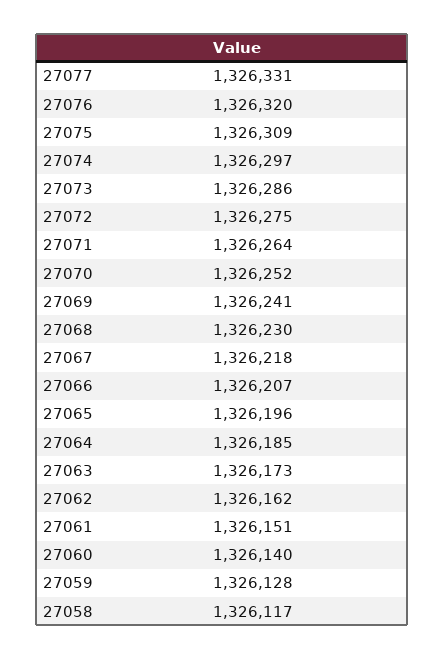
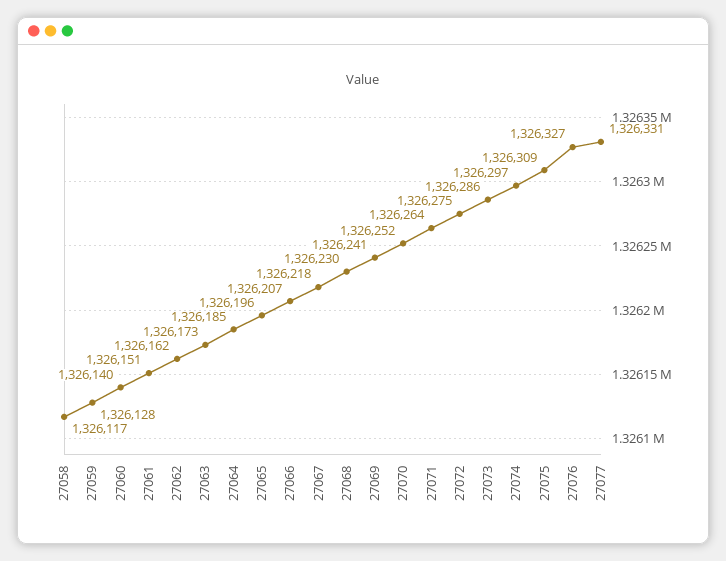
  {
    "27077": 1326331,
-   "27076": 1326320,
+   "27076": 1326327,
    "27075": 1326309,
    "27074": 1326297,
    "27073": 1326286,
    "27072": 1326275,
    "27071": 1326264,
    "27070": 1326252,
    "27069": 1326241,
    "27068": 1326230,
    "27067": 1326218,
    "27066": 1326207,
    "27065": 1326196,
    "27064": 1326185,
    "27063": 1326173,
    "27062": 1326162,
    "27061": 1326151,
    "27060": 1326140,
    "27059": 1326128,
    "27058": 1326117
  }

